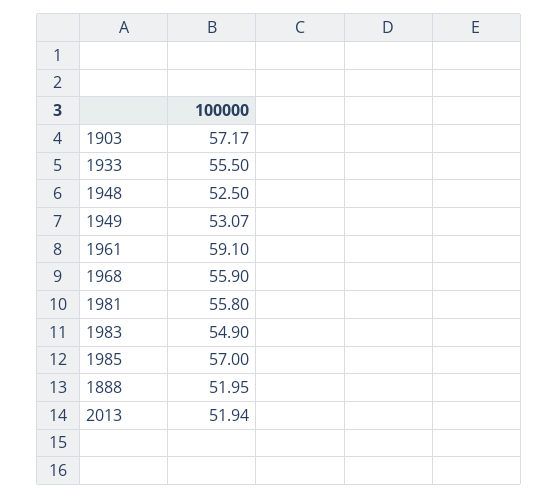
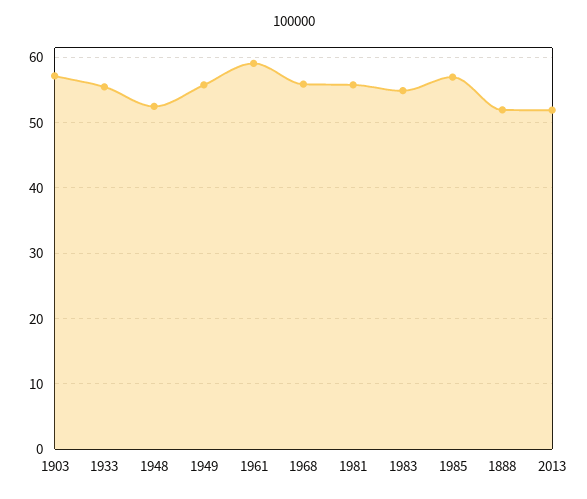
  {
    "1903": 57.17,
    "1933": 55.5,
    "1948": 52.5,
-   "1949": 53.07,
+   "1949": 56,
    "1961": 59.1,
    "1968": 55.9,
    "1981": 55.8,
    "1983": 54.9,
    "1985": 57,
    "1888": 51.95,
    "2013": 51.94
  }

